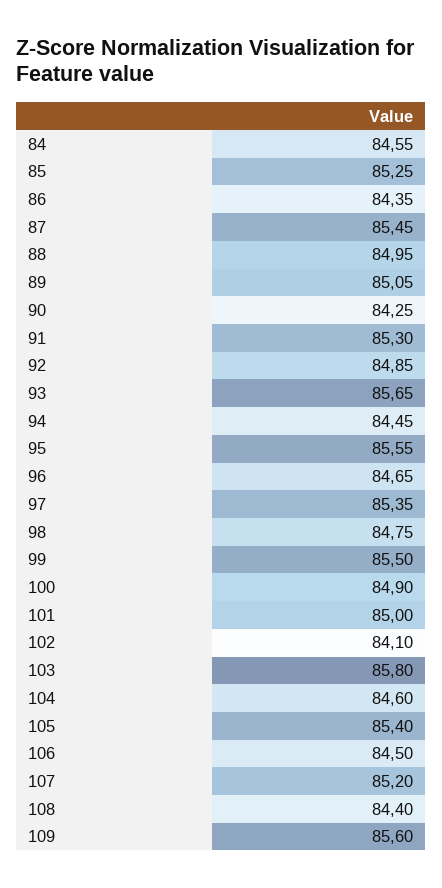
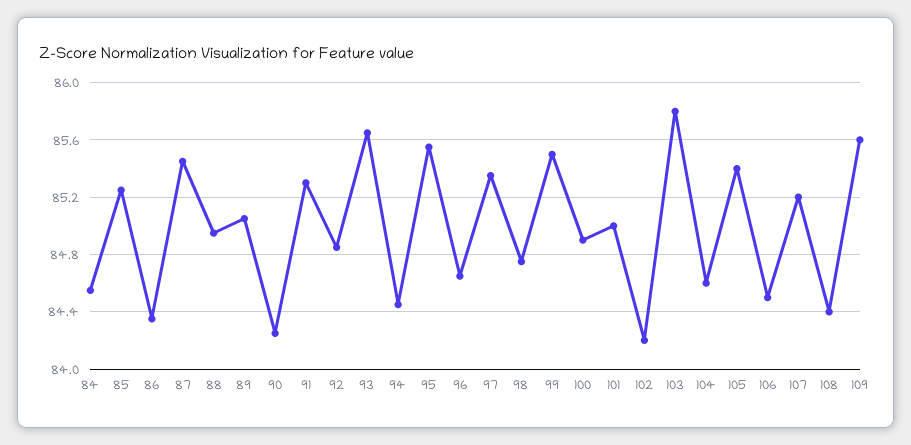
  {
    "84": 84.55,
    "85": 85.25,
    "86": 84.35,
    "87": 85.45,
    "88": 84.95,
    "89": 85.05,
    "90": 84.25,
    "91": 85.3,
    "92": 84.85,
    "93": 85.65,
    "94": 84.45,
    "95": 85.55,
    "96": 84.65,
    "97": 85.35,
    "98": 84.75,
    "99": 85.5,
    "100": 84.9,
    "101": 85,
-   "102": 84.1,
+   "102": 84.2,
    "103": 85.8,
    "104": 84.6,
    "105": 85.4,
    "106": 84.5,
    "107": 85.2,
    "108": 84.4,
    "109": 85.6
  }

